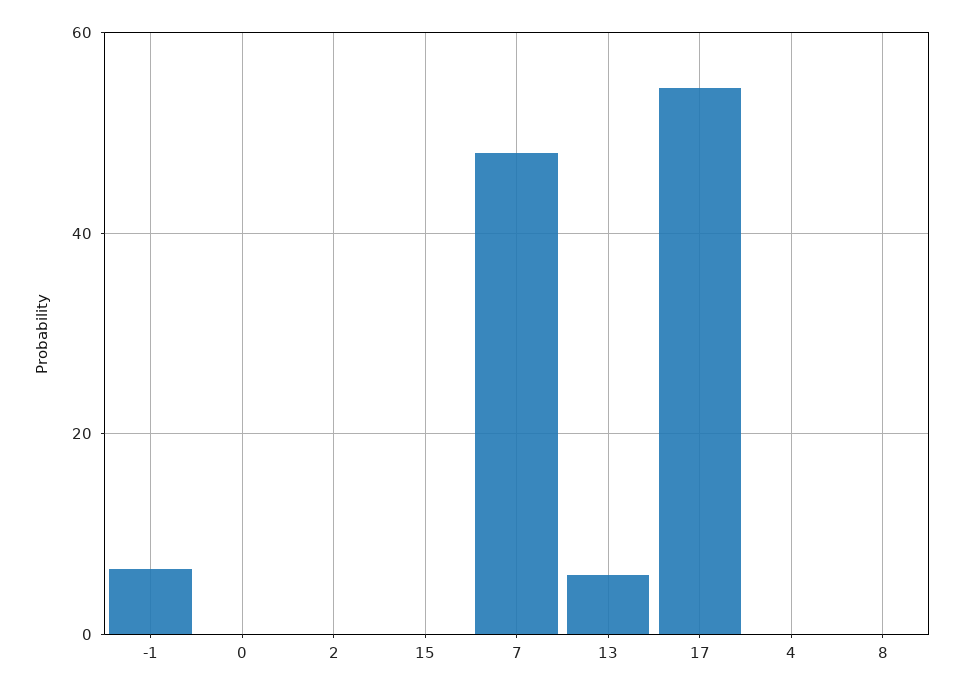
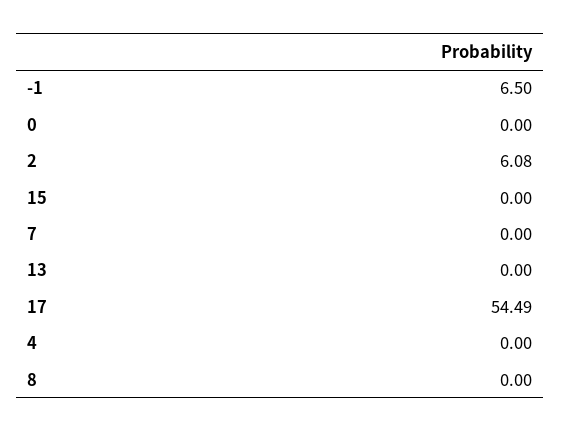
  {
    "-1": 6.5,
    "0": 0,
-   "2": 0,
+   "2": 6.08,
    "15": 0,
-   "7": 48,
+   "7": 0,
-   "13": 6,
+   "13": 0,
    "17": 54.49,
    "4": 0,
    "8": 0
  }

